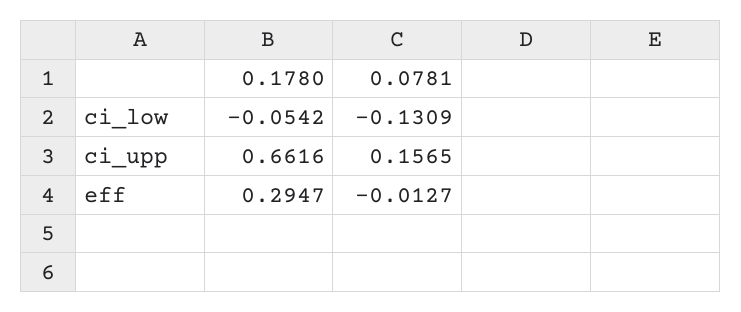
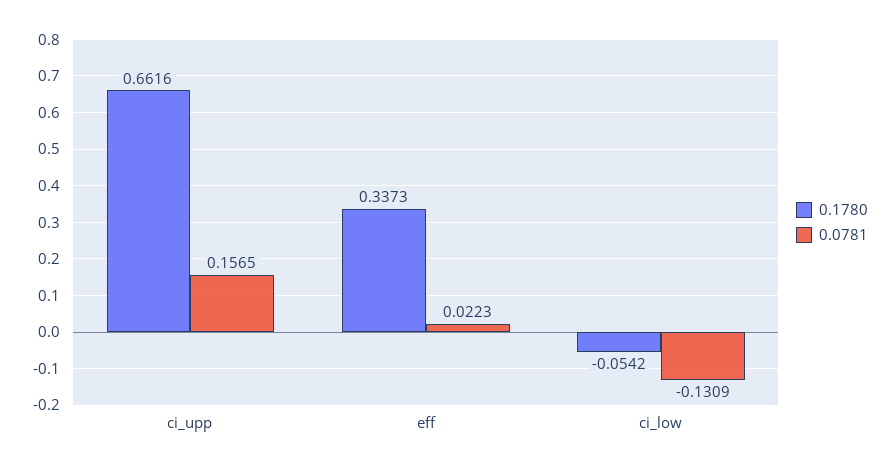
  {
    "0.1780": {
      "ci_low": -0.0542,
      "ci_upp": 0.6616,
-     "eff": 0.2947
+     "eff": 0.3373
    },
    "0.0781": {
      "ci_low": -0.1309,
      "ci_upp": 0.1565,
-     "eff": -0.0127
+     "eff": 0.0223
    }
  }

